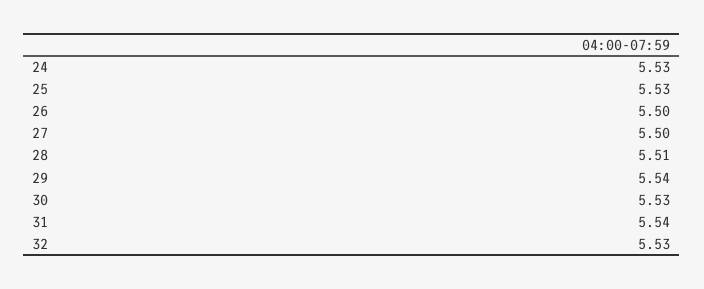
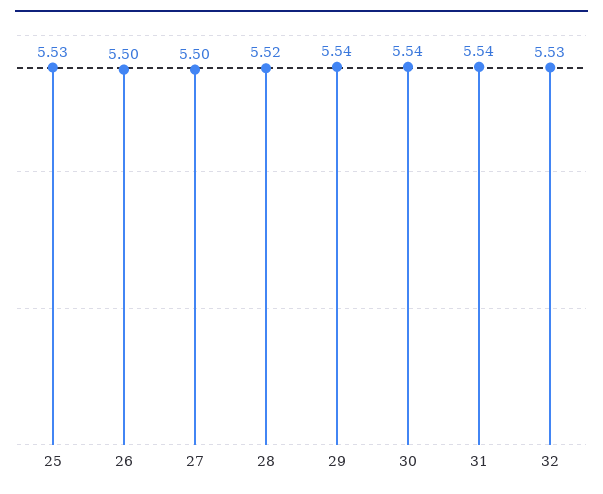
  {
-   "24": 5.53,
    "25": 5.53,
    "26": 5.5,
    "27": 5.5,
-   "28": 5.51,
+   "28": 5.52,
    "29": 5.54,
-   "30": 5.53,
+   "30": 5.54,
    "31": 5.54,
    "32": 5.53
  }

